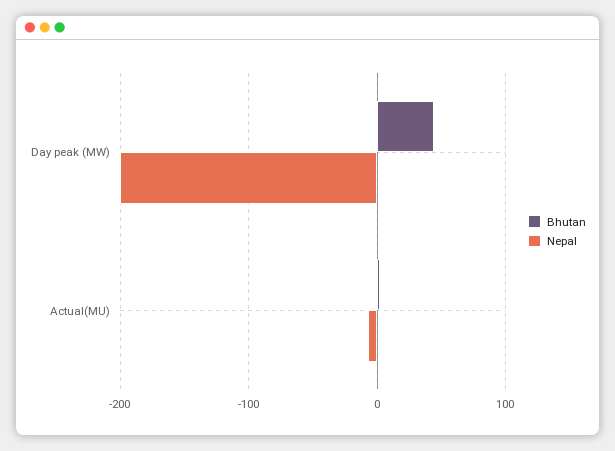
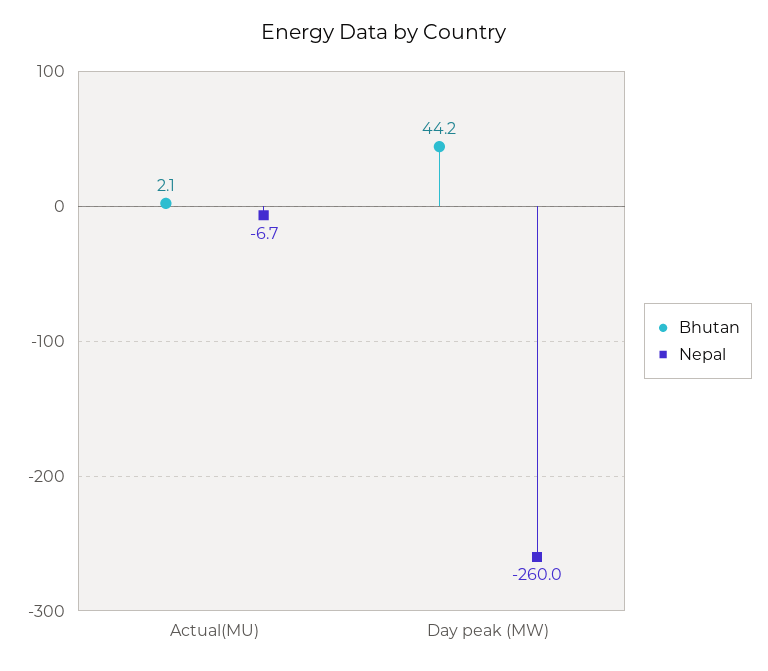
  {
    "Bhutan": {
      "Day peak (MW)": 44.2,
      "Actual(MU)": 2.1
    },
    "Nepal": {
-     "Day peak (MW)": -200,
+     "Day peak (MW)": -260,
      "Actual(MU)": -6.7
    }
  }

